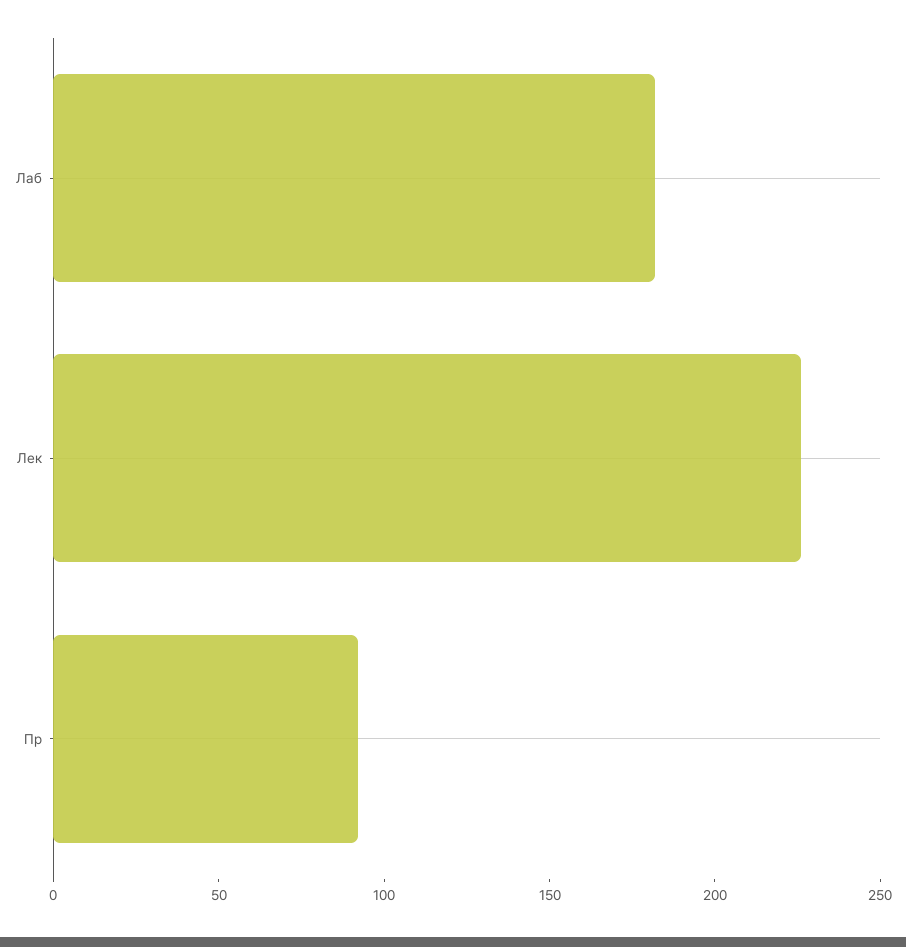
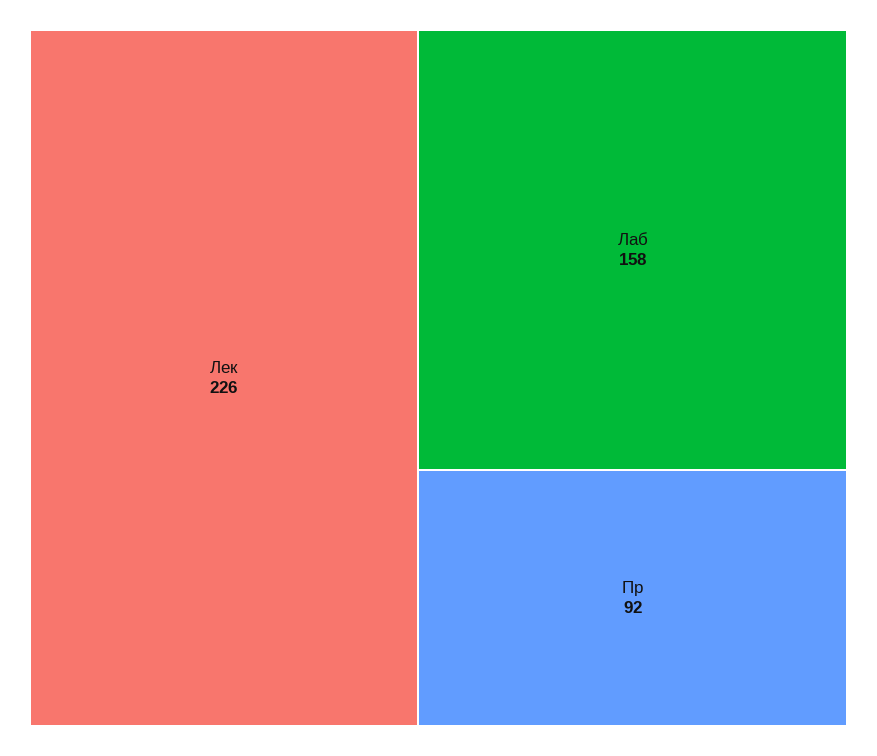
  {
-   "Лаб": 180,
+   "Лаб": 158,
    "Лек": 226,
    "Пр": 92
  }

